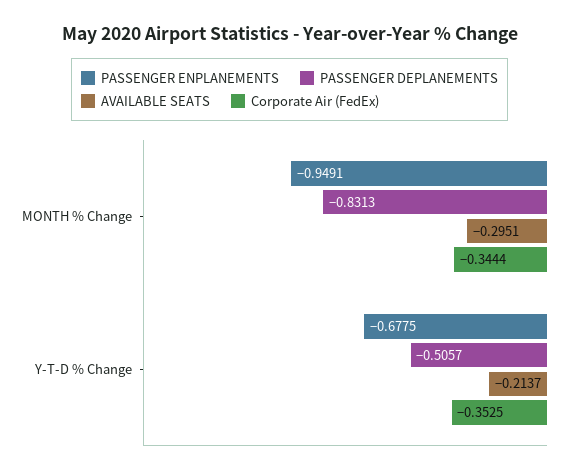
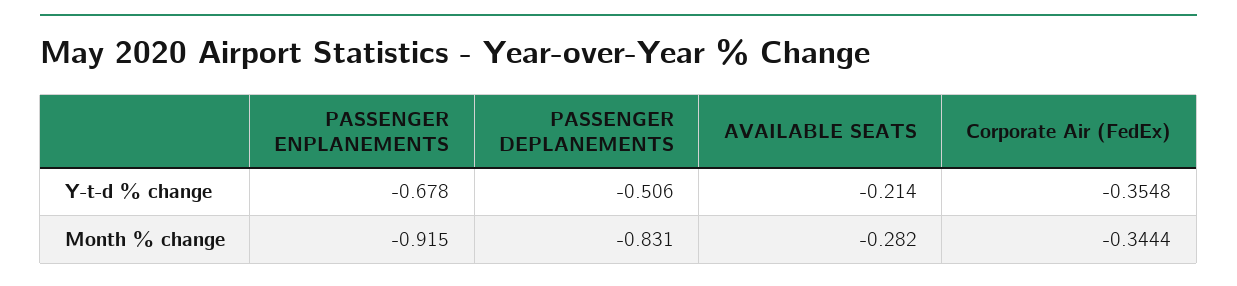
  {
    "PASSENGER ENPLANEMENTS": {
-     "MONTH % Change": -0.9491,
+     "MONTH % Change": -0.915,
      "Y-T-D % Change": -0.6775
    },
    "PASSENGER DEPLANEMENTS": {
      "MONTH % Change": -0.8313,
      "Y-T-D % Change": -0.5057
    },
    "AVAILABLE SEATS": {
-     "MONTH % Change": -0.2951,
+     "MONTH % Change": -0.282,
      "Y-T-D % Change": -0.2137
    },
    "Corporate Air (FedEx)": {
      "MONTH % Change": -0.3444,
-     "Y-T-D % Change": -0.3525
+     "Y-T-D % Change": -0.3548
    }
  }

